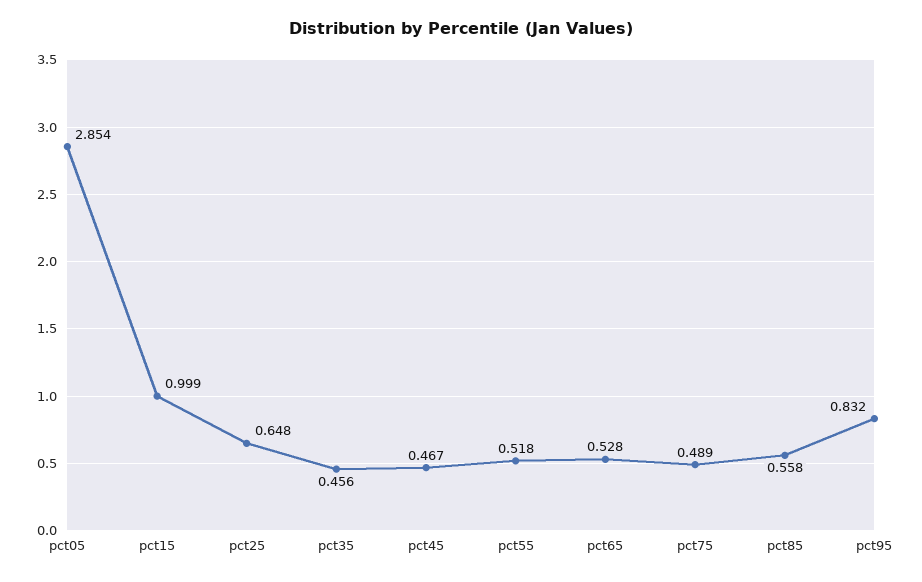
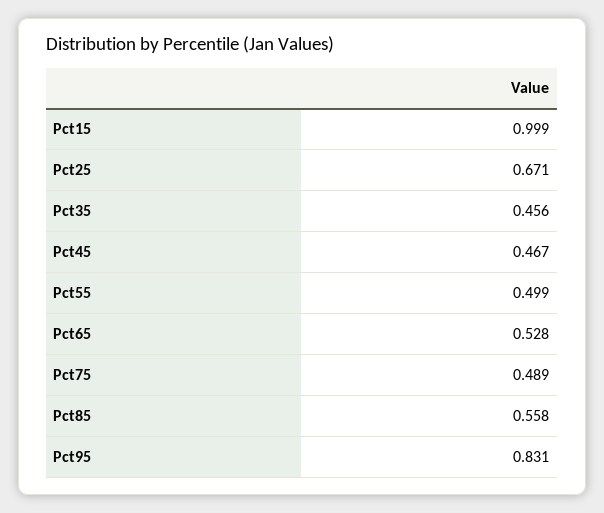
  {
-   "pct05": 2.854,
    "pct15": 0.999,
-   "pct25": 0.648,
+   "pct25": 0.671,
    "pct35": 0.456,
    "pct45": 0.467,
-   "pct55": 0.518,
+   "pct55": 0.499,
    "pct65": 0.528,
    "pct75": 0.489,
    "pct85": 0.558,
-   "pct95": 0.832
+   "pct95": 0.831
  }

